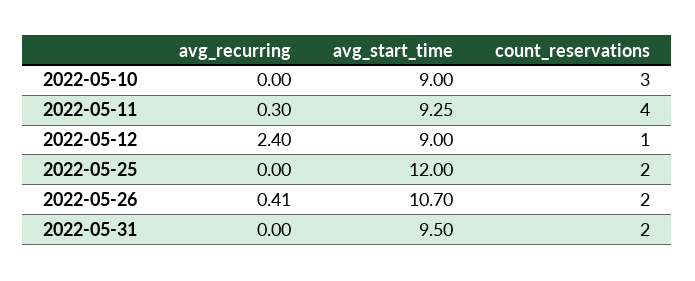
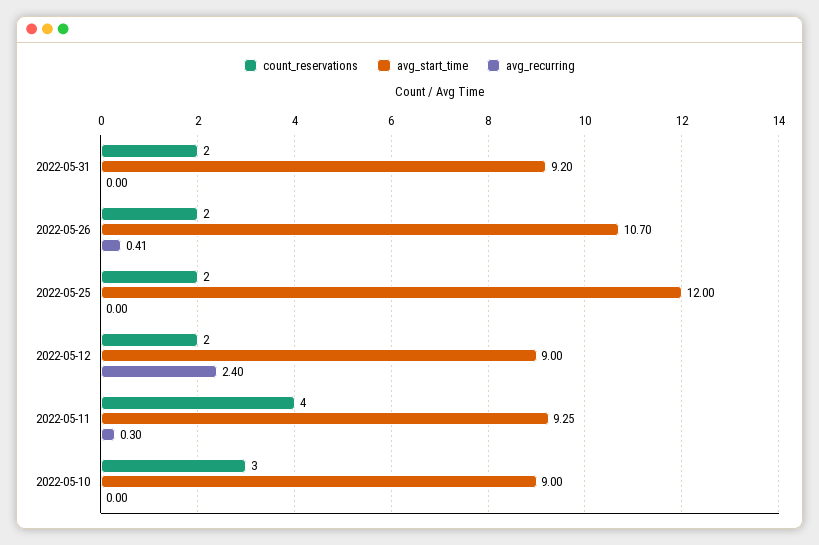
  {
    "avg_recurring": {
      "2022-05-10": 0,
      "2022-05-11": 0.3,
      "2022-05-12": 2.4,
      "2022-05-25": 0,
      "2022-05-26": 0.41,
      "2022-05-31": 0
    },
    "avg_start_time": {
      "2022-05-10": 9,
      "2022-05-11": 9.25,
      "2022-05-12": 9,
      "2022-05-25": 12,
      "2022-05-26": 10.7,
-     "2022-05-31": 9.5
+     "2022-05-31": 9.2
    },
    "count_reservations": {
      "2022-05-10": 3,
      "2022-05-11": 4,
-     "2022-05-12": 1,
+     "2022-05-12": 2,
      "2022-05-25": 2,
      "2022-05-26": 2,
      "2022-05-31": 2
    }
  }

